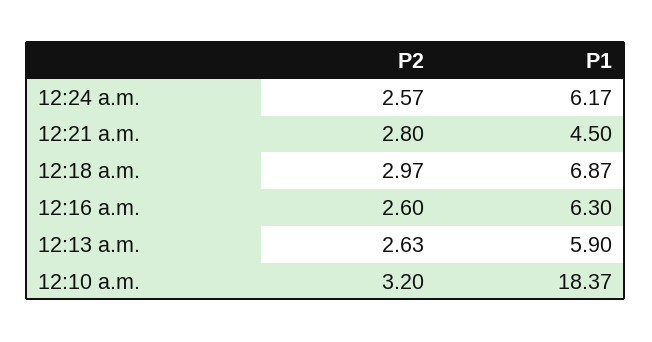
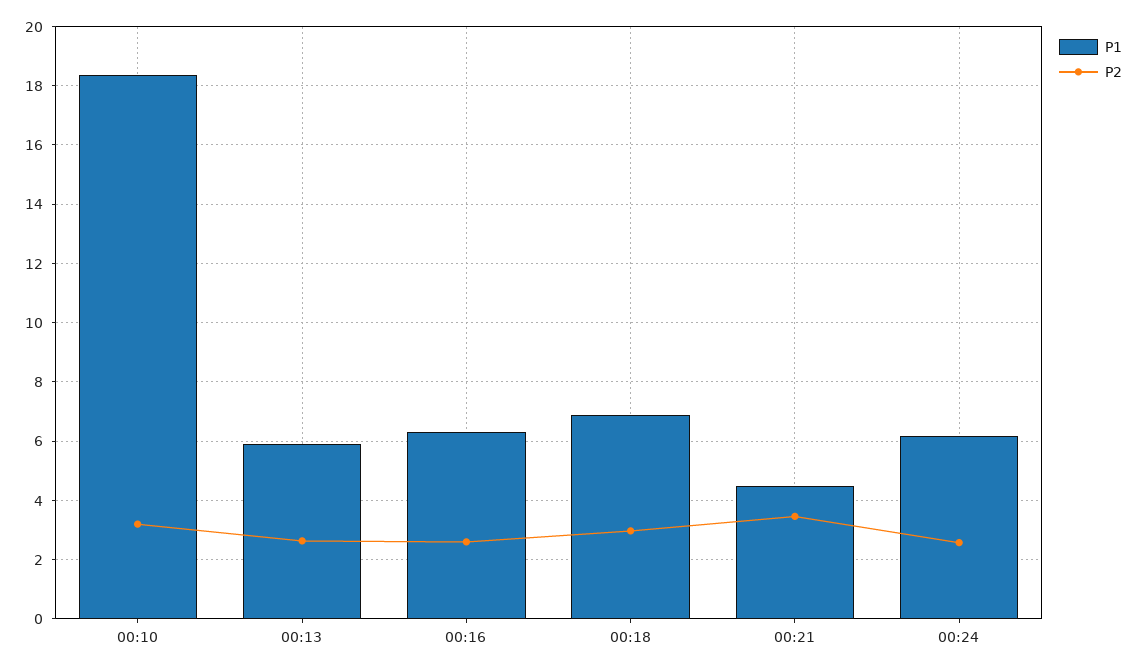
  {
    "P2": {
      "12:24 a.m.": 2.57,
-     "12:21 a.m.": 2.8,
+     "12:21 a.m.": 3.5,
      "12:18 a.m.": 2.97,
      "12:16 a.m.": 2.6,
      "12:13 a.m.": 2.63,
      "12:10 a.m.": 3.2
    },
    "P1": {
      "12:24 a.m.": 6.17,
      "12:21 a.m.": 4.5,
      "12:18 a.m.": 6.87,
      "12:16 a.m.": 6.3,
      "12:13 a.m.": 5.9,
      "12:10 a.m.": 18.37
    }
  }

